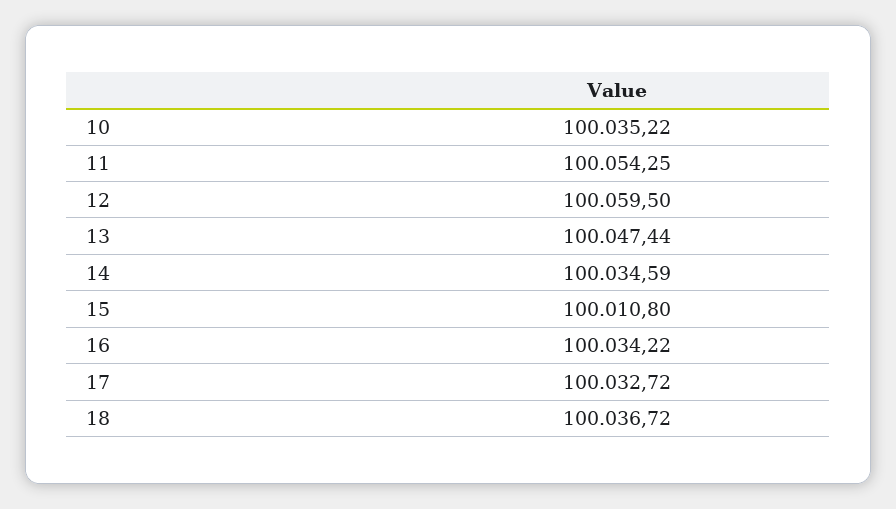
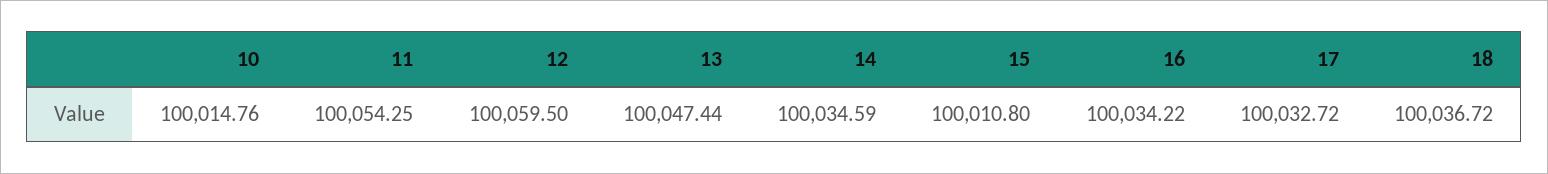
  {
-   "10": 100035.22,
+   "10": 100014.76,
    "11": 100054.25,
    "12": 100059.5,
    "13": 100047.44,
    "14": 100034.59,
    "15": 100010.8,
    "16": 100034.22,
    "17": 100032.72,
    "18": 100036.72
  }

